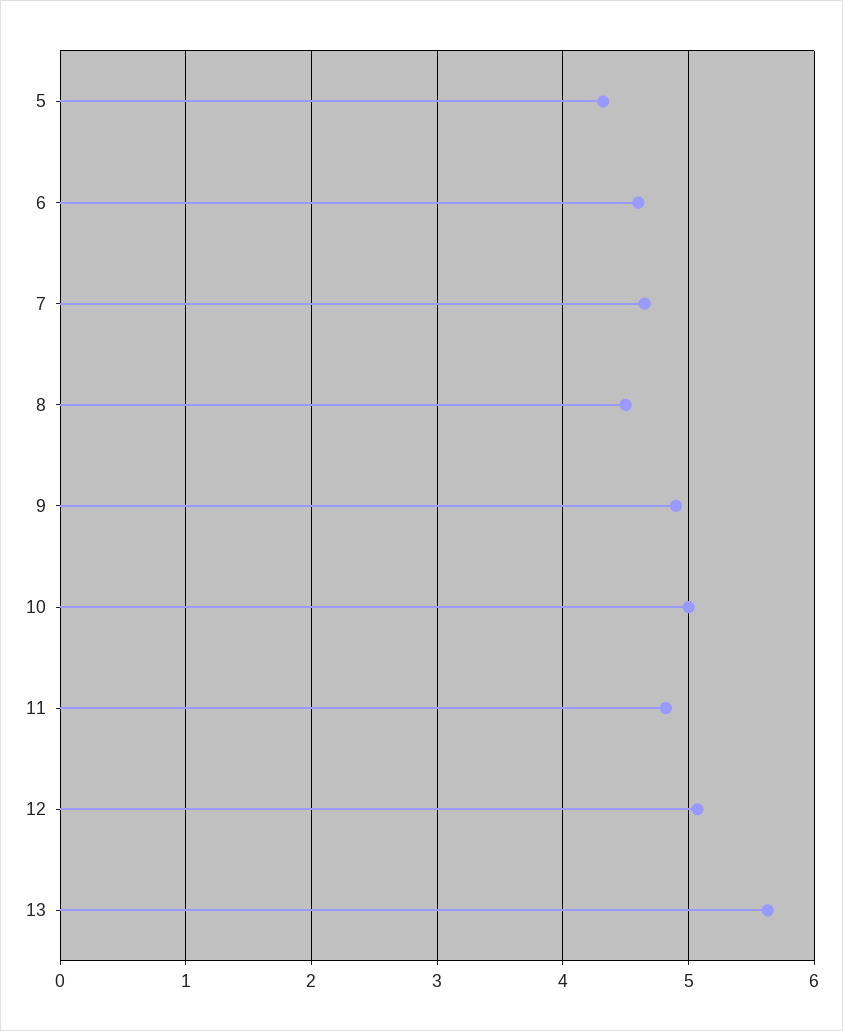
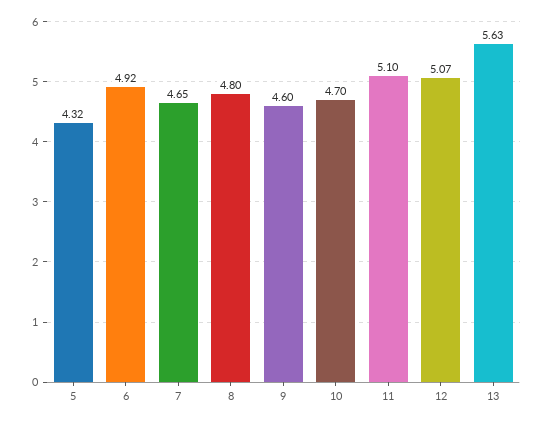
  {
    "5": 4.32,
-   "6": 4.6,
+   "6": 4.92,
    "7": 4.65,
-   "8": 4.5,
+   "8": 4.8,
-   "9": 4.9,
+   "9": 4.6,
-   "10": 5,
+   "10": 4.7,
-   "11": 4.8,
+   "11": 5.1,
    "12": 5.07,
    "13": 5.63
  }

